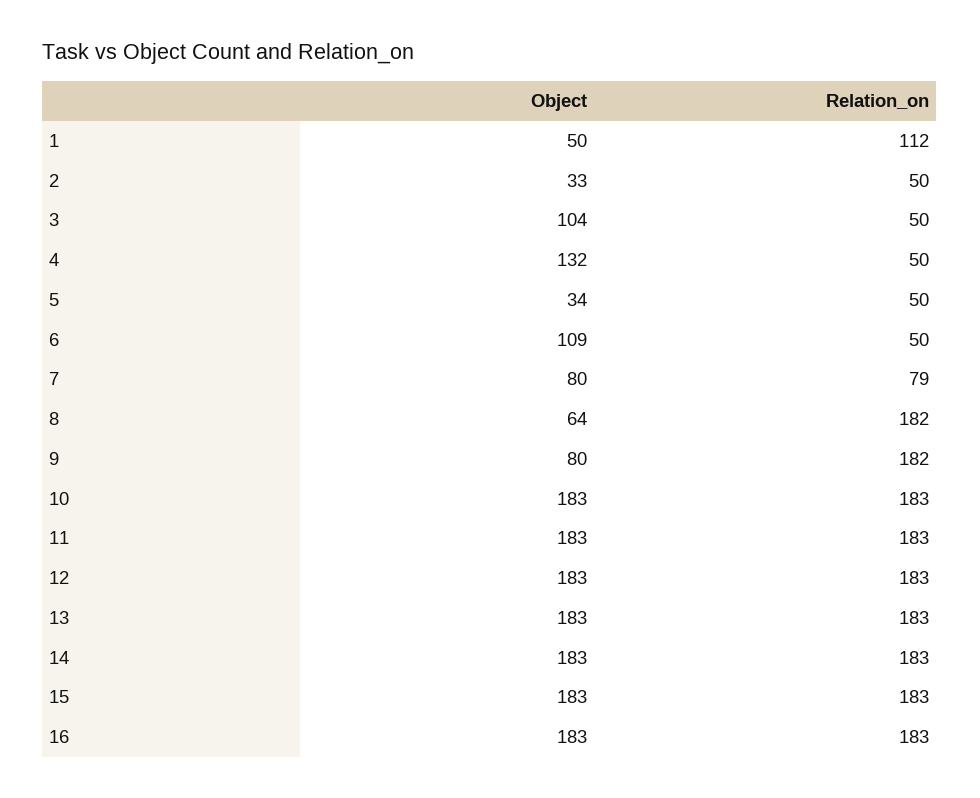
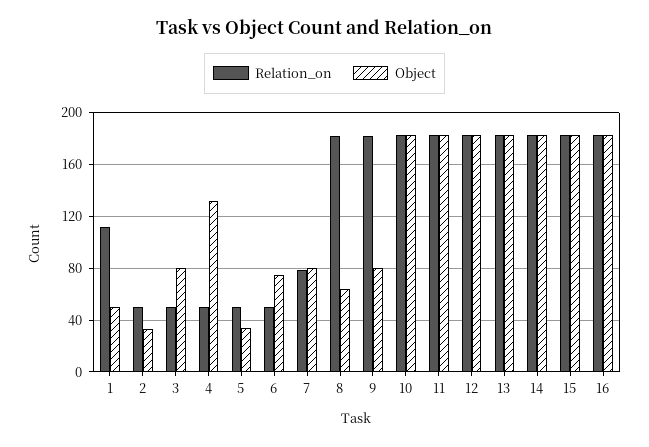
  {
    "Object": {
      "1": 50,
      "2": 33,
-     "3": 104,
+     "3": 80,
      "4": 132,
      "5": 34,
-     "6": 109,
+     "6": 75,
      "7": 80,
      "8": 64,
      "9": 80,
      "10": 183,
      "11": 183,
      "12": 183,
      "13": 183,
      "14": 183,
      "15": 183,
      "16": 183
    },
    "Relation_on": {
      "1": 112,
      "2": 50,
      "3": 50,
      "4": 50,
      "5": 50,
      "6": 50,
      "7": 79,
      "8": 182,
      "9": 182,
      "10": 183,
      "11": 183,
      "12": 183,
      "13": 183,
      "14": 183,
      "15": 183,
      "16": 183
    }
  }

